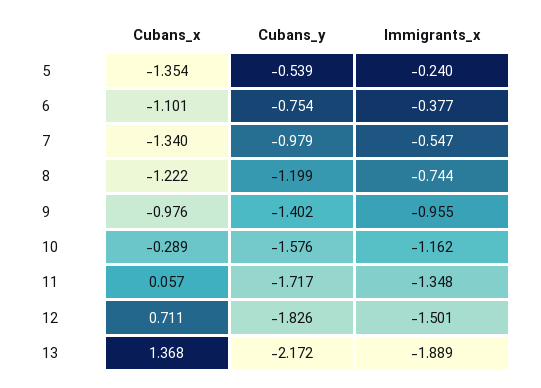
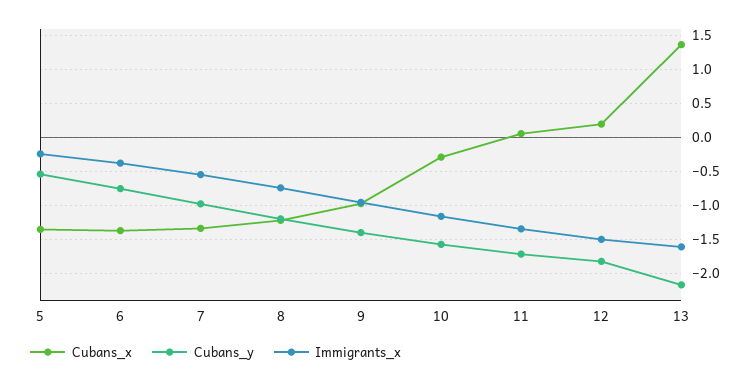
  {
    "Cubans_x": {
      "5": -1.354,
-     "6": -1.101,
+     "6": -1.4,
      "7": -1.34,
      "8": -1.222,
      "9": -0.976,
      "10": -0.289,
      "11": 0.057,
-     "12": 0.711,
+     "12": 0.2,
      "13": 1.368
    },
    "Cubans_y": {
      "5": -0.539,
      "6": -0.754,
      "7": -0.979,
      "8": -1.199,
      "9": -1.402,
      "10": -1.576,
      "11": -1.717,
      "12": -1.826,
      "13": -2.172
    },
    "Immigrants_x": {
      "5": -0.24,
      "6": -0.377,
      "7": -0.547,
      "8": -0.744,
      "9": -0.955,
      "10": -1.162,
      "11": -1.348,
      "12": -1.501,
-     "13": -1.889
+     "13": -1.6
    }
  }

